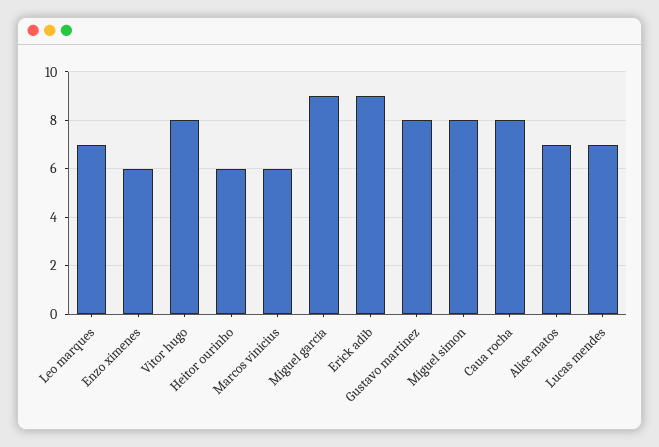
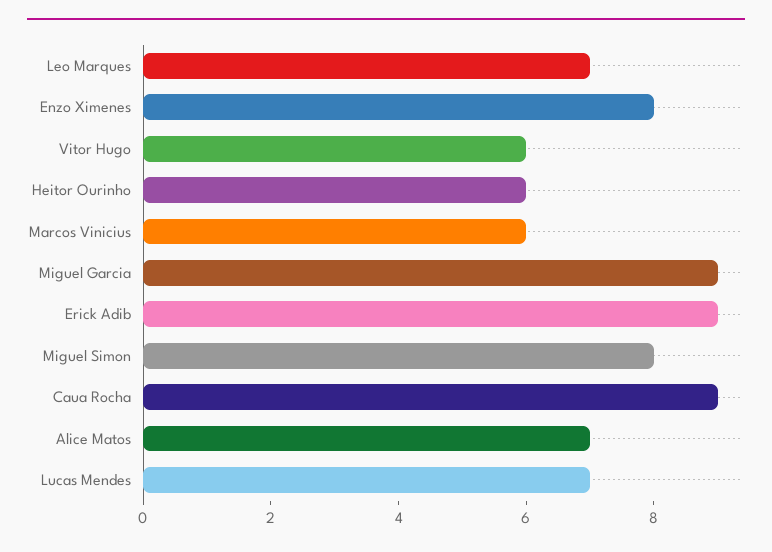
  {
    "Leo marques": 7,
-   "Enzo ximenes": 6,
+   "Enzo ximenes": 8,
-   "Vitor hugo": 8,
+   "Vitor hugo": 6,
    "Heitor ourinho": 6,
    "Marcos vinicius": 6,
    "Miguel garcia": 9,
    "Erick adib": 9,
-   "Gustavo martinez": 8,
    "Miguel simon": 8,
-   "Caua rocha": 8,
+   "Caua rocha": 9,
    "Alice matos": 7,
    "Lucas mendes": 7
  }

